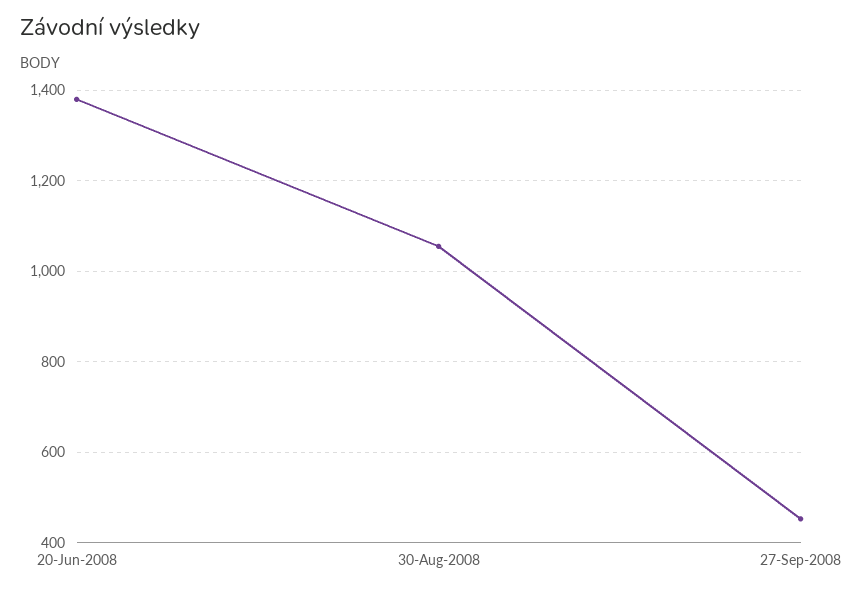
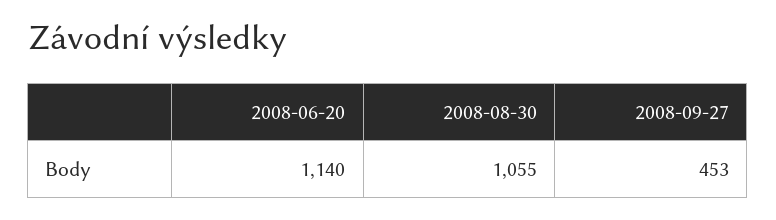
  {
-   "20-Jun-2008": 1380,
+   "20-Jun-2008": 1140,
    "30-Aug-2008": 1055,
    "27-Sep-2008": 453
  }

